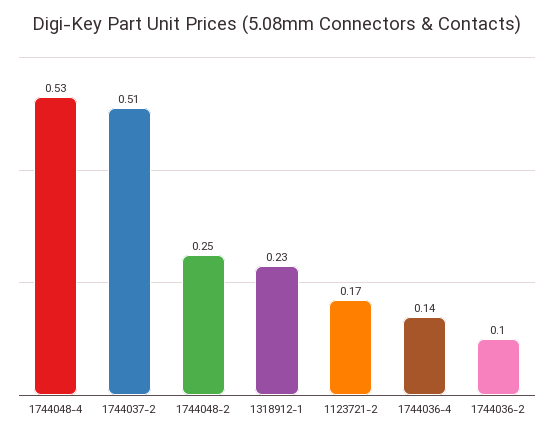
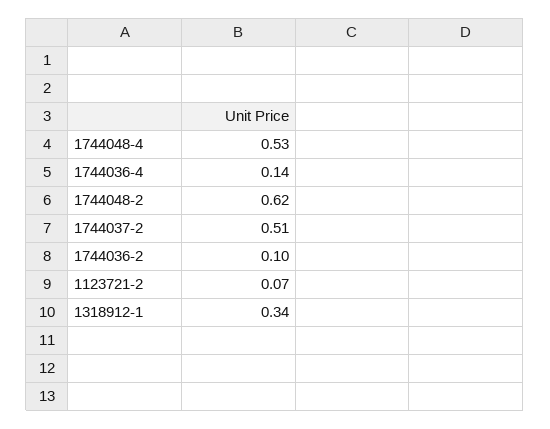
  {
    "1744048-4": 0.53,
    "1744037-2": 0.51,
-   "1744048-2": 0.25,
+   "1744048-2": 0.62,
-   "1318912-1": 0.23,
+   "1318912-1": 0.34,
-   "1123721-2": 0.17,
+   "1123721-2": 0.07,
    "1744036-4": 0.14,
    "1744036-2": 0.1
  }

